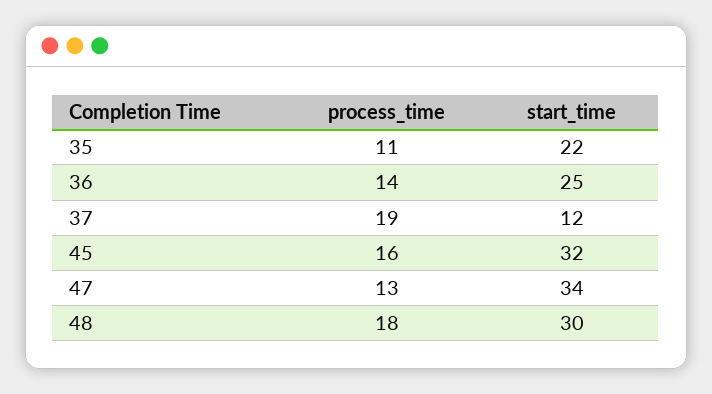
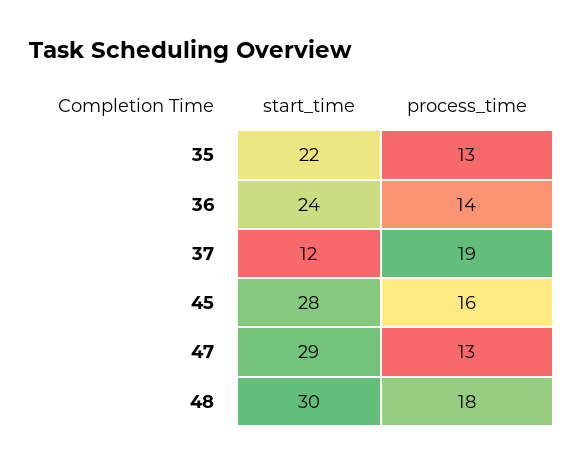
  {
    "process_time": {
-     "35": 11,
+     "35": 13,
      "36": 14,
      "37": 19,
      "45": 16,
      "47": 13,
      "48": 18
    },
    "start_time": {
      "35": 22,
-     "36": 25,
+     "36": 24,
      "37": 12,
-     "45": 32,
+     "45": 28,
-     "47": 34,
+     "47": 29,
      "48": 30
    }
  }

